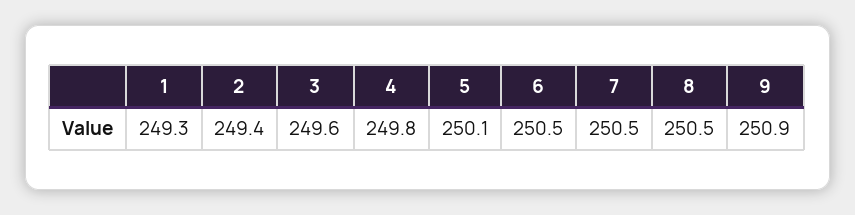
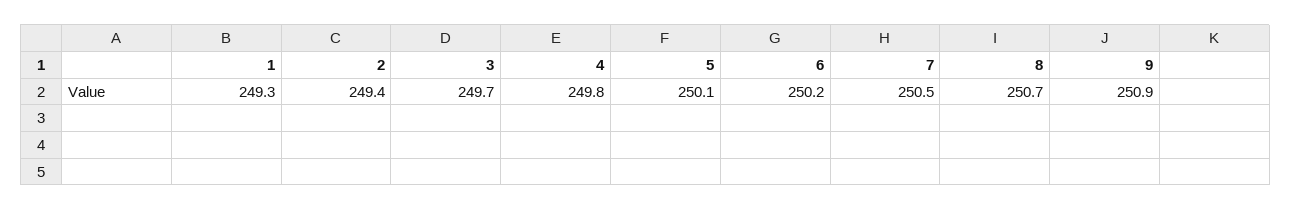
  {
    "1": 249.3,
    "2": 249.4,
-   "3": 249.6,
+   "3": 249.7,
    "4": 249.8,
    "5": 250.1,
-   "6": 250.5,
+   "6": 250.2,
    "7": 250.5,
-   "8": 250.5,
+   "8": 250.7,
    "9": 250.9
  }

